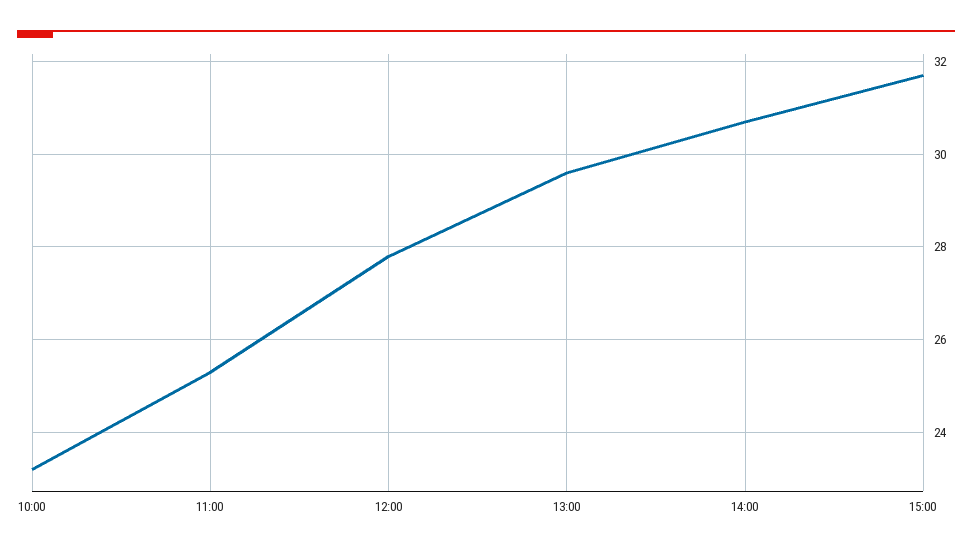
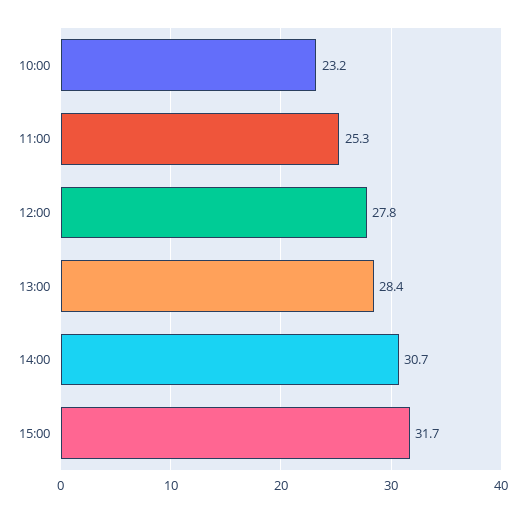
  {
    "10:00": 23.2,
    "11:00": 25.3,
    "12:00": 27.8,
-   "13:00": 29.5,
+   "13:00": 28.4,
    "14:00": 30.7,
    "15:00": 31.7
  }

